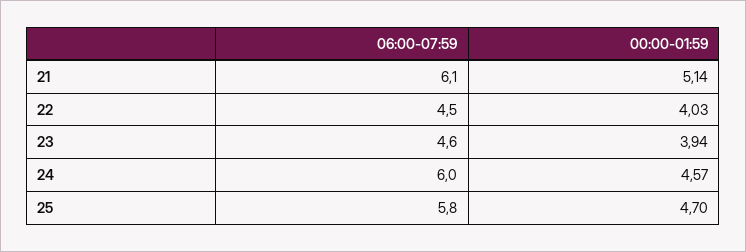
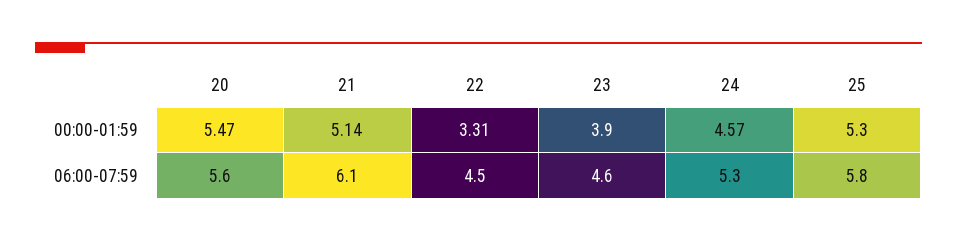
  {
    "06:00-07:59": {
      "21": 6.1,
      "22": 4.5,
      "23": 4.6,
-     "24": 6,
+     "24": 5.3,
-     "25": 5.8
+     "25": 5.8,
+     "20": 5.6
    },
    "00:00-01:59": {
      "21": 5.14,
-     "22": 4.03,
+     "22": 3.31,
-     "23": 3.94,
+     "23": 3.9,
      "24": 4.57,
-     "25": 4.7
+     "25": 5.3,
+     "20": 5.47
    }
  }

